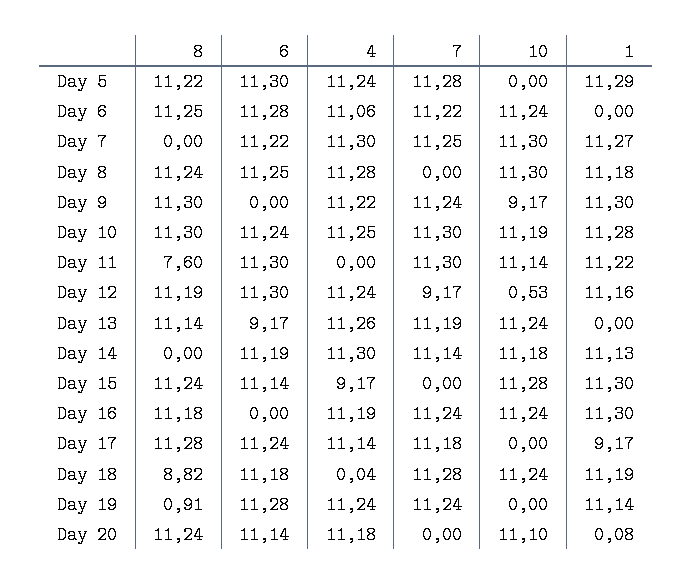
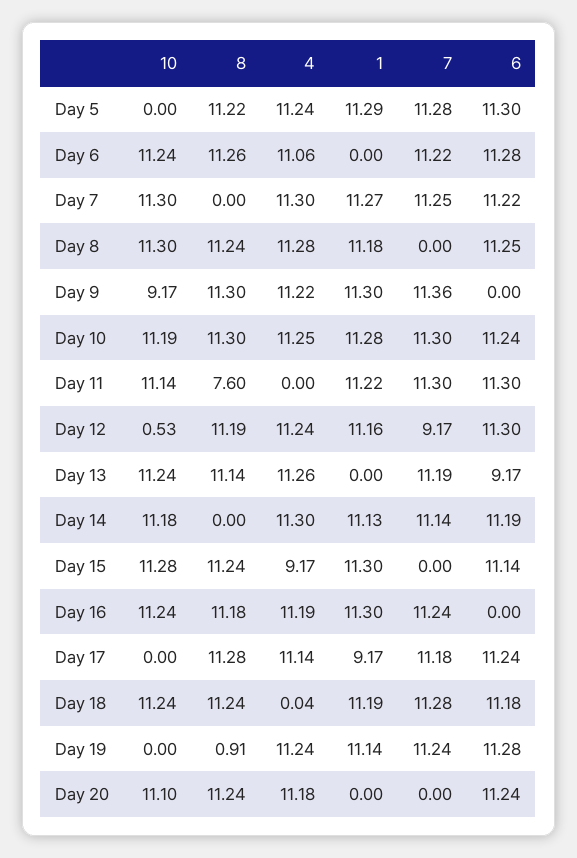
  {
    "8": {
      "Day 5": 11.22,
-     "Day 6": 11.25,
+     "Day 6": 11.26,
      "Day 7": 0,
      "Day 8": 11.24,
      "Day 9": 11.3,
      "Day 10": 11.3,
      "Day 11": 7.6,
      "Day 12": 11.19,
      "Day 13": 11.14,
      "Day 14": 0,
      "Day 15": 11.24,
      "Day 16": 11.18,
      "Day 17": 11.28,
-     "Day 18": 8.82,
+     "Day 18": 11.24,
      "Day 19": 0.91,
      "Day 20": 11.24
    },
    "6": {
      "Day 5": 11.3,
      "Day 6": 11.28,
      "Day 7": 11.22,
      "Day 8": 11.25,
      "Day 9": 0,
      "Day 10": 11.24,
      "Day 11": 11.3,
      "Day 12": 11.3,
      "Day 13": 9.17,
      "Day 14": 11.19,
      "Day 15": 11.14,
      "Day 16": 0,
      "Day 17": 11.24,
      "Day 18": 11.18,
      "Day 19": 11.28,
-     "Day 20": 11.14
+     "Day 20": 11.24
    },
    "4": {
      "Day 5": 11.24,
      "Day 6": 11.06,
      "Day 7": 11.3,
      "Day 8": 11.28,
      "Day 9": 11.22,
      "Day 10": 11.25,
      "Day 11": 0,
      "Day 12": 11.24,
      "Day 13": 11.26,
      "Day 14": 11.3,
      "Day 15": 9.17,
      "Day 16": 11.19,
      "Day 17": 11.14,
      "Day 18": 0.04,
      "Day 19": 11.24,
      "Day 20": 11.18
    },
    "7": {
      "Day 5": 11.28,
      "Day 6": 11.22,
      "Day 7": 11.25,
      "Day 8": 0,
-     "Day 9": 11.24,
+     "Day 9": 11.36,
      "Day 10": 11.3,
      "Day 11": 11.3,
      "Day 12": 9.17,
      "Day 13": 11.19,
      "Day 14": 11.14,
      "Day 15": 0,
      "Day 16": 11.24,
      "Day 17": 11.18,
      "Day 18": 11.28,
      "Day 19": 11.24,
      "Day 20": 0
    },
    "10": {
      "Day 5": 0,
      "Day 6": 11.24,
      "Day 7": 11.3,
      "Day 8": 11.3,
      "Day 9": 9.17,
      "Day 10": 11.19,
      "Day 11": 11.14,
      "Day 12": 0.53,
      "Day 13": 11.24,
      "Day 14": 11.18,
      "Day 15": 11.28,
      "Day 16": 11.24,
      "Day 17": 0,
      "Day 18": 11.24,
      "Day 19": 0,
      "Day 20": 11.1
    },
    "1": {
      "Day 5": 11.29,
      "Day 6": 0,
      "Day 7": 11.27,
      "Day 8": 11.18,
      "Day 9": 11.3,
      "Day 10": 11.28,
      "Day 11": 11.22,
      "Day 12": 11.16,
      "Day 13": 0,
      "Day 14": 11.13,
      "Day 15": 11.3,
      "Day 16": 11.3,
      "Day 17": 9.17,
      "Day 18": 11.19,
      "Day 19": 11.14,
-     "Day 20": 0.08
+     "Day 20": 0
    }
  }

